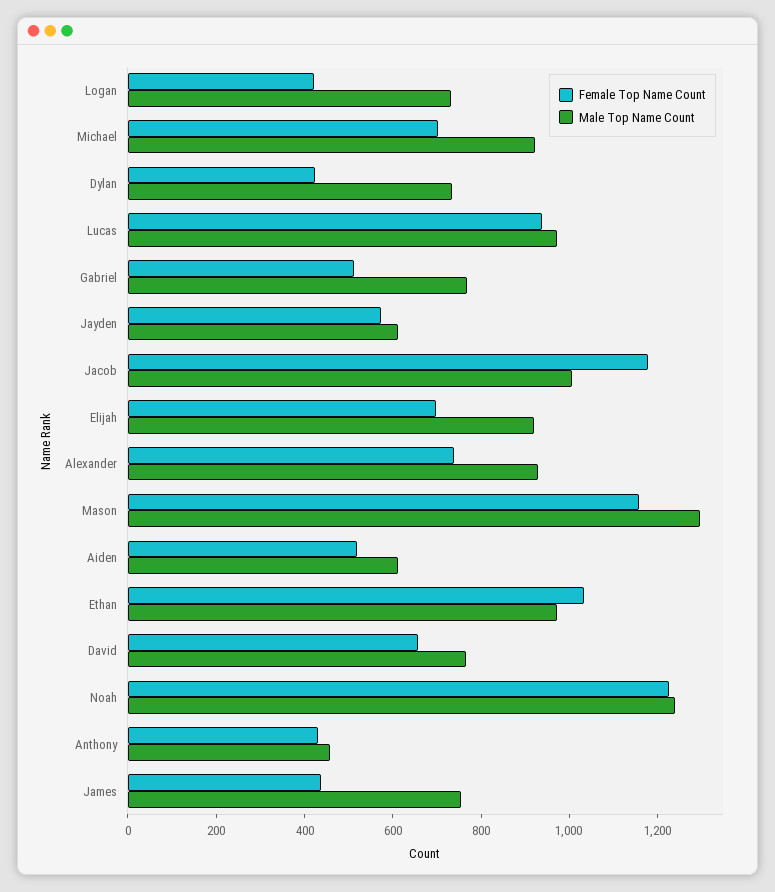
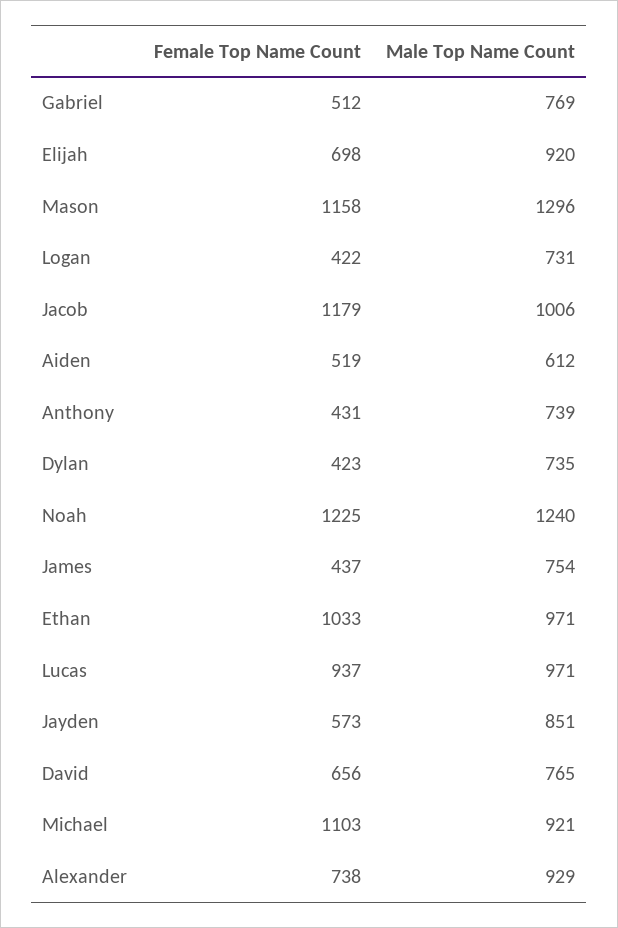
  {
    "Female Top Name Count": {
      "Logan": 422,
-     "Michael": 700,
+     "Michael": 1103,
      "Dylan": 423,
      "Lucas": 937,
      "Gabriel": 512,
      "Jayden": 573,
      "Jacob": 1179,
      "Elijah": 698,
      "Alexander": 738,
      "Mason": 1158,
      "Aiden": 519,
      "Ethan": 1033,
      "David": 656,
      "Noah": 1225,
      "Anthony": 431,
      "James": 437
    },
    "Male Top Name Count": {
      "Logan": 731,
      "Michael": 921,
      "Dylan": 735,
      "Lucas": 971,
      "Gabriel": 769,
-     "Jayden": 600,
+     "Jayden": 851,
      "Jacob": 1006,
      "Elijah": 920,
      "Alexander": 929,
      "Mason": 1296,
      "Aiden": 612,
      "Ethan": 971,
      "David": 765,
      "Noah": 1240,
-     "Anthony": 450,
+     "Anthony": 739,
      "James": 754
    }
  }

